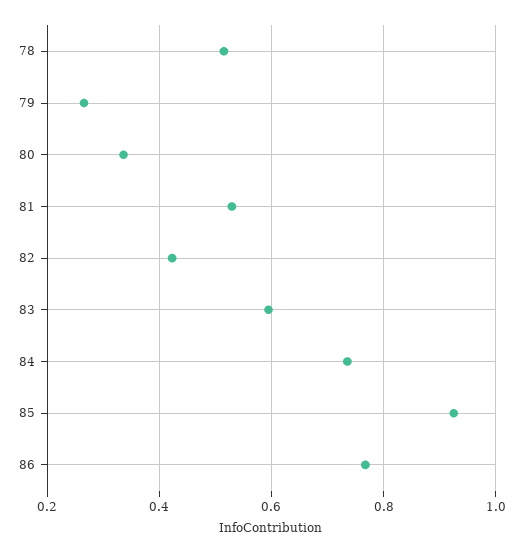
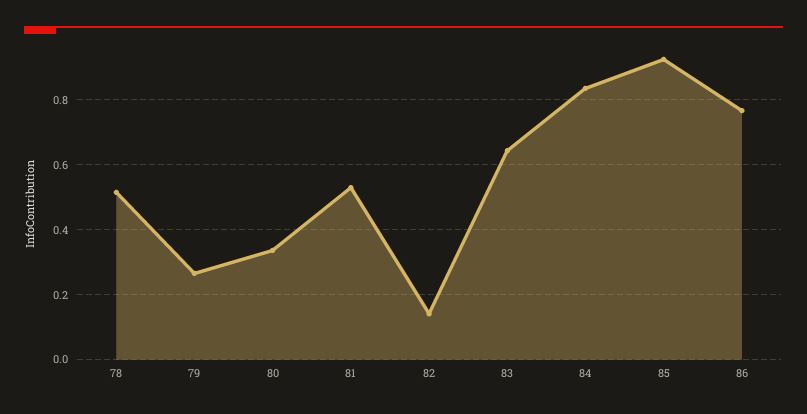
  {
    "78": 0.52,
    "79": 0.26,
    "80": 0.34,
    "81": 0.52,
-   "82": 0.42,
+   "82": 0.14,
-   "83": 0.6,
+   "83": 0.64,
-   "84": 0.74,
+   "84": 0.84,
    "85": 0.92,
    "86": 0.76
  }

